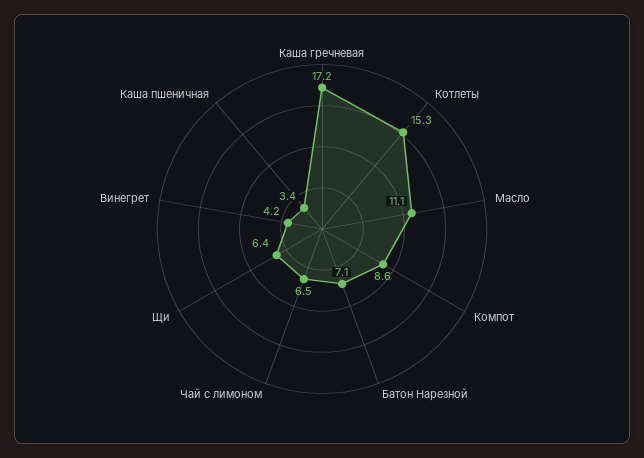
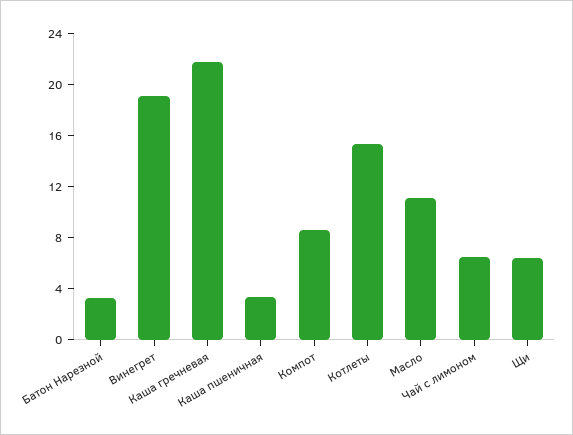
  {
-   "Каша гречневая": 17.2,
+   "Каша гречневая": 22,
    "Котлеты": 15.3,
    "Масло": 11.1,
    "Компот": 8.6,
-   "Батон Нарезной": 7.1,
+   "Батон Нарезной": 3,
    "Чай с лимоном": 6.5,
    "Щи": 6.4,
-   "Винегрет": 4.2,
+   "Винегрет": 19,
    "Каша пшеничная": 3.4
  }

